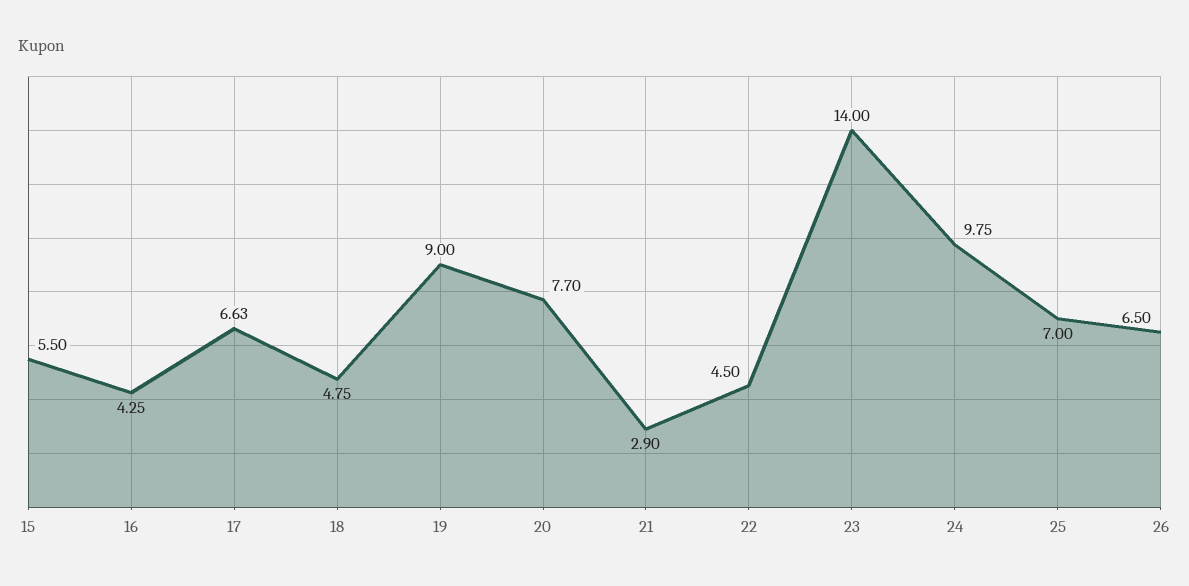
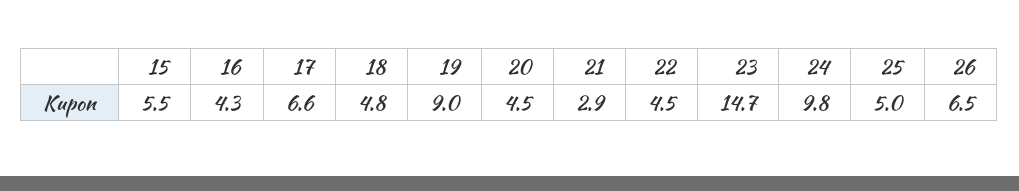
  {
    "15": 5.5,
    "16": 4.25,
    "17": 6.63,
    "18": 4.75,
    "19": 9,
-   "20": 7.7,
+   "20": 4.5,
    "21": 2.9,
    "22": 4.5,
-   "23": 14,
+   "23": 14.7,
    "24": 9.75,
-   "25": 7,
+   "25": 5,
    "26": 6.5
  }

